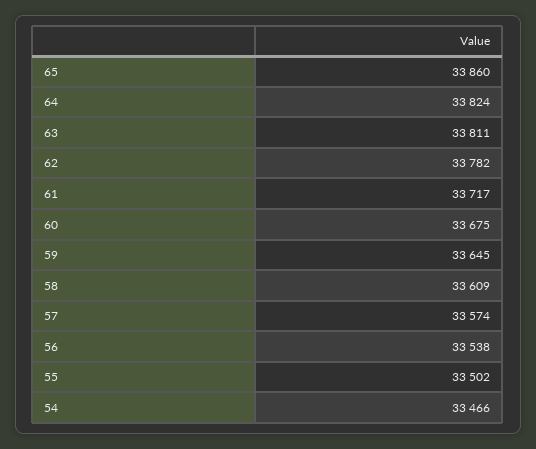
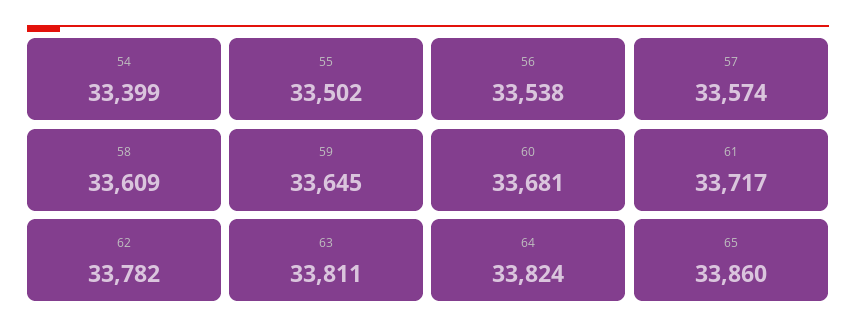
  {
    "65": 33860,
    "64": 33824,
    "63": 33811,
    "62": 33782,
    "61": 33717,
-   "60": 33675,
+   "60": 33681,
    "59": 33645,
    "58": 33609,
    "57": 33574,
    "56": 33538,
    "55": 33502,
-   "54": 33466
+   "54": 33399
  }

